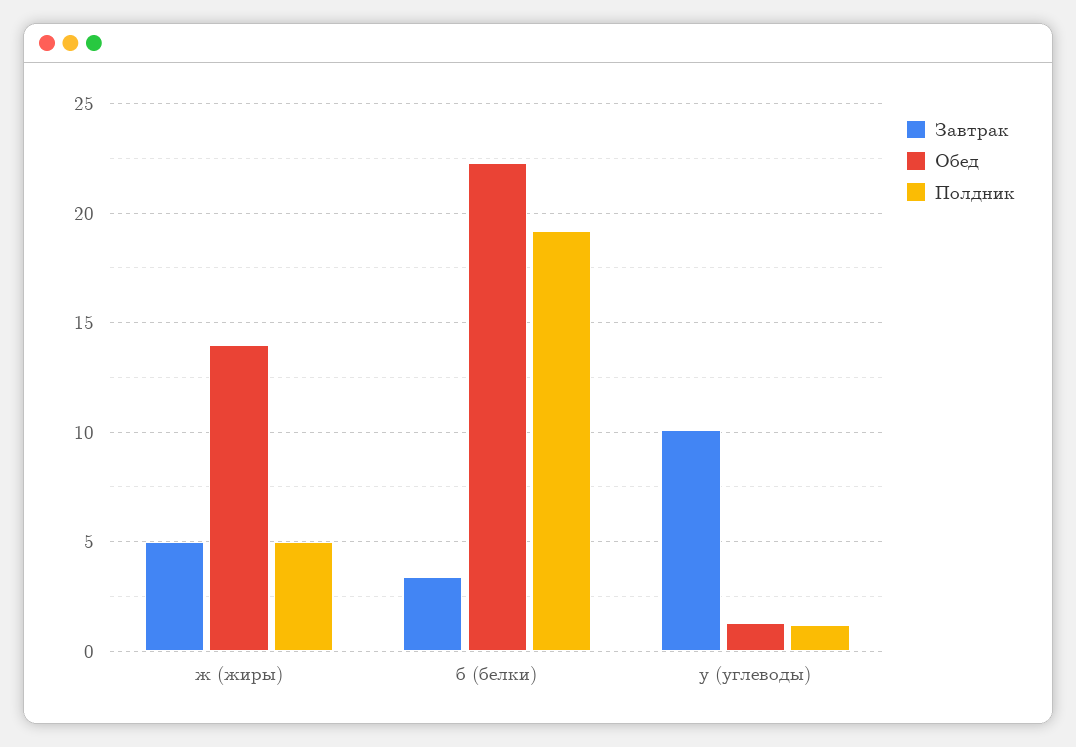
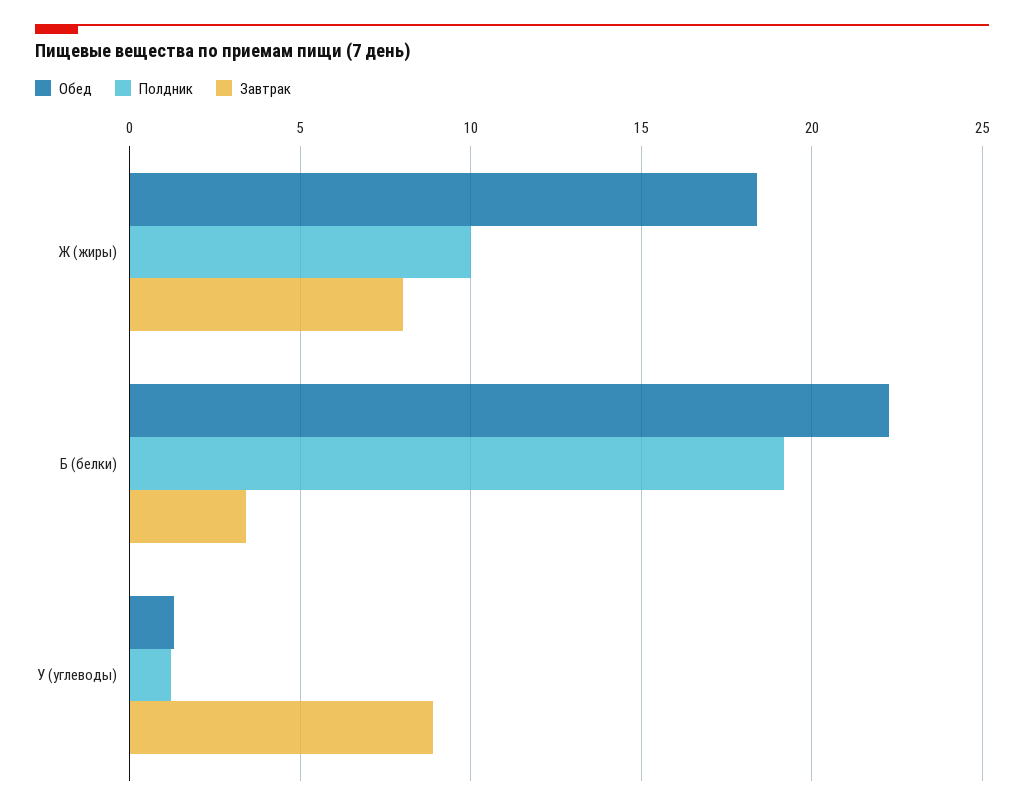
  {
    "Завтрак": {
-     "ж (жиры)": 5,
+     "ж (жиры)": 8,
      "б (белки)": 3.5,
-     "у (углеводы)": 10
+     "у (углеводы)": 9
    },
    "Обед": {
-     "ж (жиры)": 14,
+     "ж (жиры)": 18.5,
      "б (белки)": 22.5,
      "у (углеводы)": 1.5
    },
    "Полдник": {
-     "ж (жиры)": 5,
+     "ж (жиры)": 10,
      "б (белки)": 19,
      "у (углеводы)": 1
    }
  }

